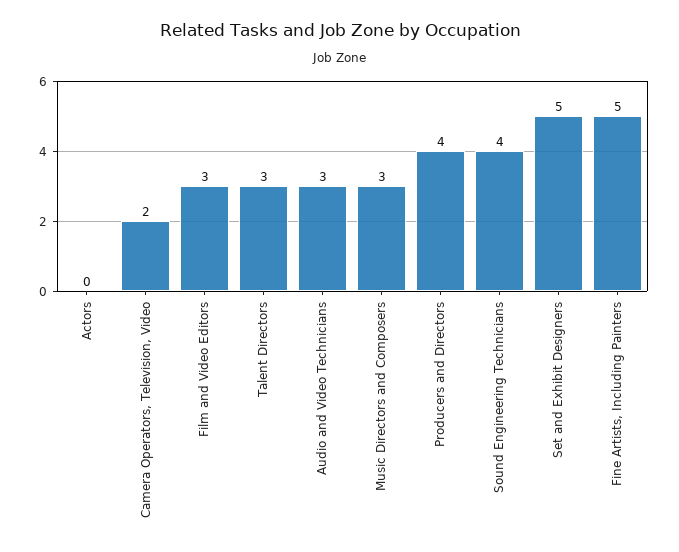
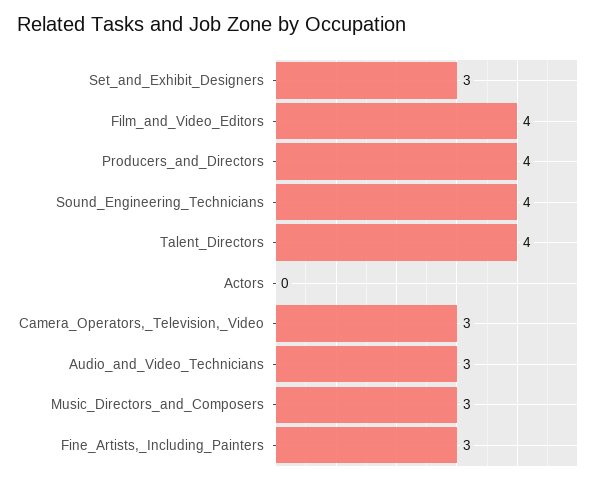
  {
    "Actors": 0,
-   "Camera Operators, Television, Video": 2,
+   "Camera Operators, Television, Video": 3,
-   "Film and Video Editors": 3,
+   "Film and Video Editors": 4,
-   "Talent Directors": 3,
+   "Talent Directors": 4,
    "Audio and Video Technicians": 3,
    "Music Directors and Composers": 3,
    "Producers and Directors": 4,
    "Sound Engineering Technicians": 4,
-   "Set and Exhibit Designers": 5,
+   "Set and Exhibit Designers": 3,
-   "Fine Artists, Including Painters": 5
+   "Fine Artists, Including Painters": 3
  }

